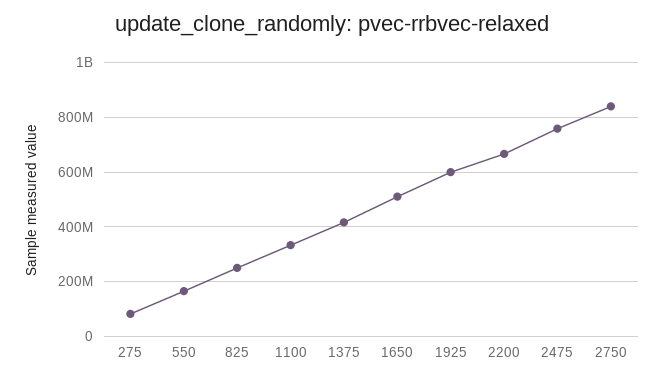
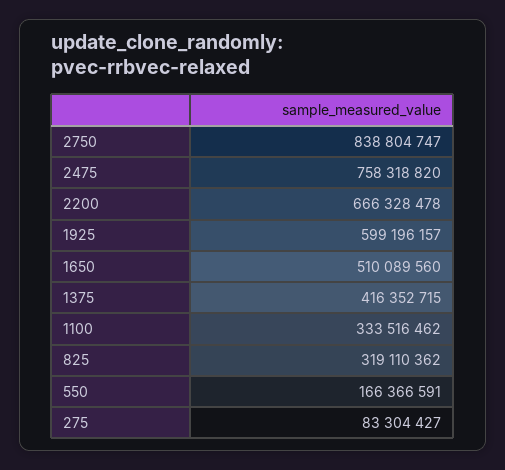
  {
    "275": 83304427,
    "550": 166366591,
-   "825": 250000000,
+   "825": 319110362,
    "1100": 333516462,
    "1375": 416352715,
    "1650": 510089560,
    "1925": 599196157,
    "2200": 666328478,
    "2475": 758318820,
    "2750": 838804747
  }

